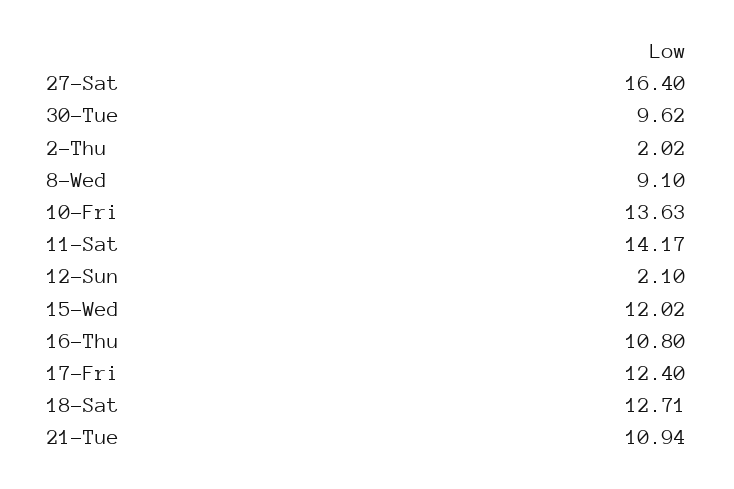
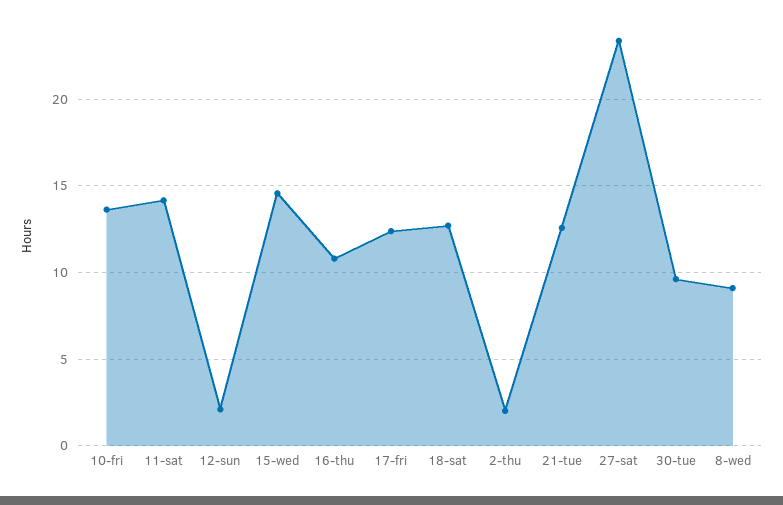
  {
-   "27-Sat": 16.4,
+   "27-Sat": 23.5,
    "30-Tue": 9.62,
    "2-Thu": 2.02,
    "8-Wed": 9.1,
    "10-Fri": 13.63,
    "11-Sat": 14.17,
    "12-Sun": 2.1,
-   "15-Wed": 12.02,
+   "15-Wed": 14.5,
    "16-Thu": 10.8,
    "17-Fri": 12.4,
    "18-Sat": 12.71,
-   "21-Tue": 10.94
+   "21-Tue": 12.5
  }

